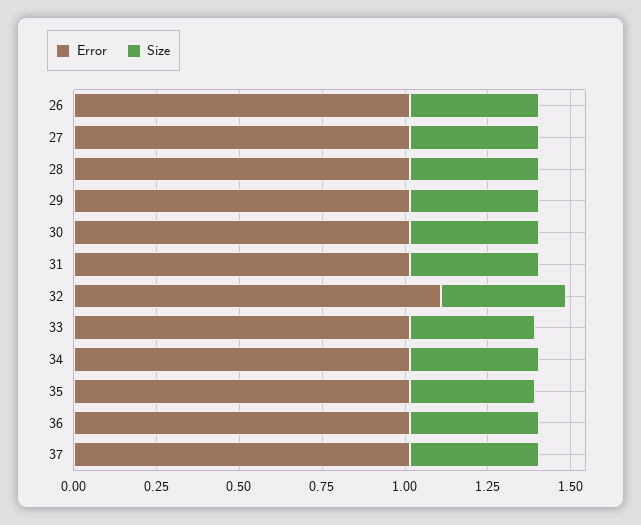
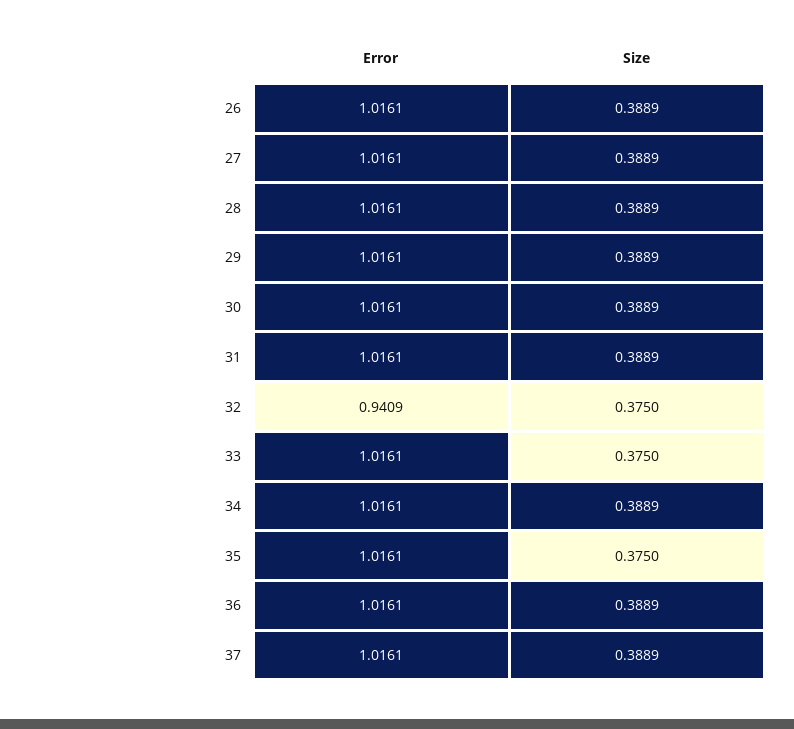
  {
    "Error": {
      "26": 1.0161,
      "27": 1.0161,
      "28": 1.0161,
      "29": 1.0161,
      "30": 1.0161,
      "31": 1.0161,
-     "32": 1.1,
+     "32": 0.9409,
      "33": 1.0161,
      "34": 1.0161,
      "35": 1.0161,
      "36": 1.0161,
      "37": 1.0161
    },
    "Size": {
      "26": 0.3889,
      "27": 0.3889,
      "28": 0.3889,
      "29": 0.3889,
      "30": 0.3889,
      "31": 0.3889,
      "32": 0.375,
      "33": 0.375,
      "34": 0.3889,
      "35": 0.375,
      "36": 0.3889,
      "37": 0.3889
    }
  }

